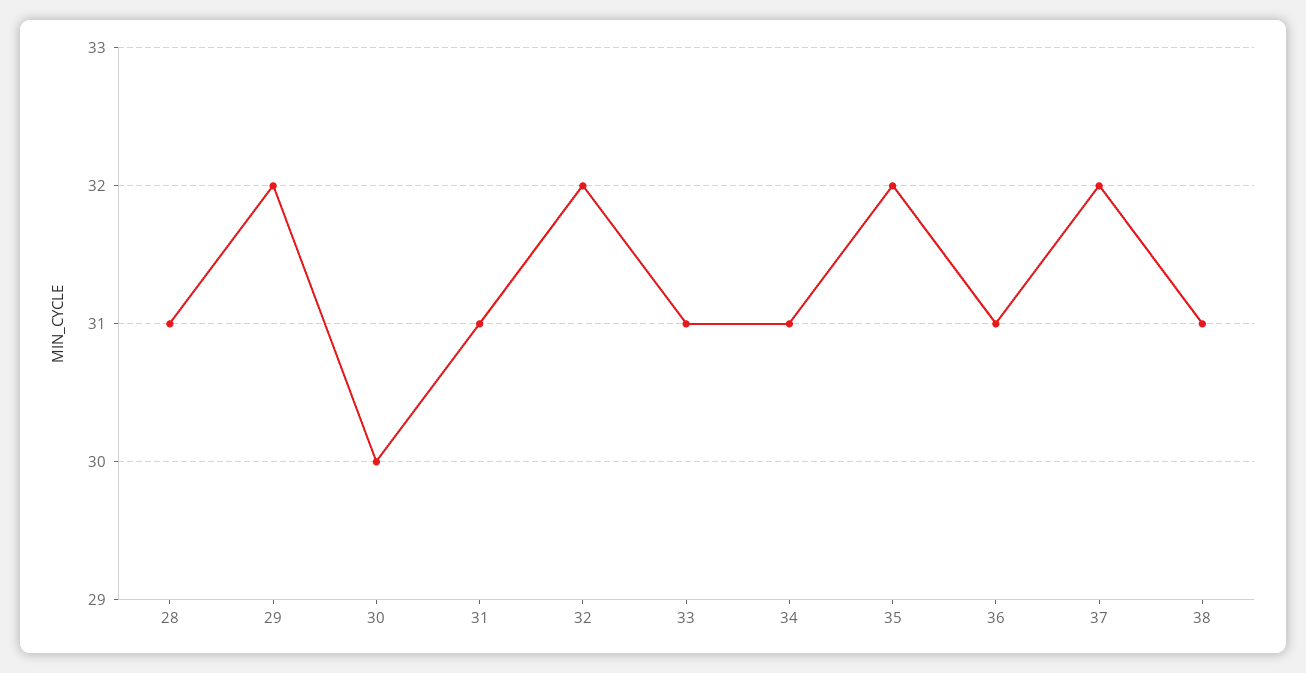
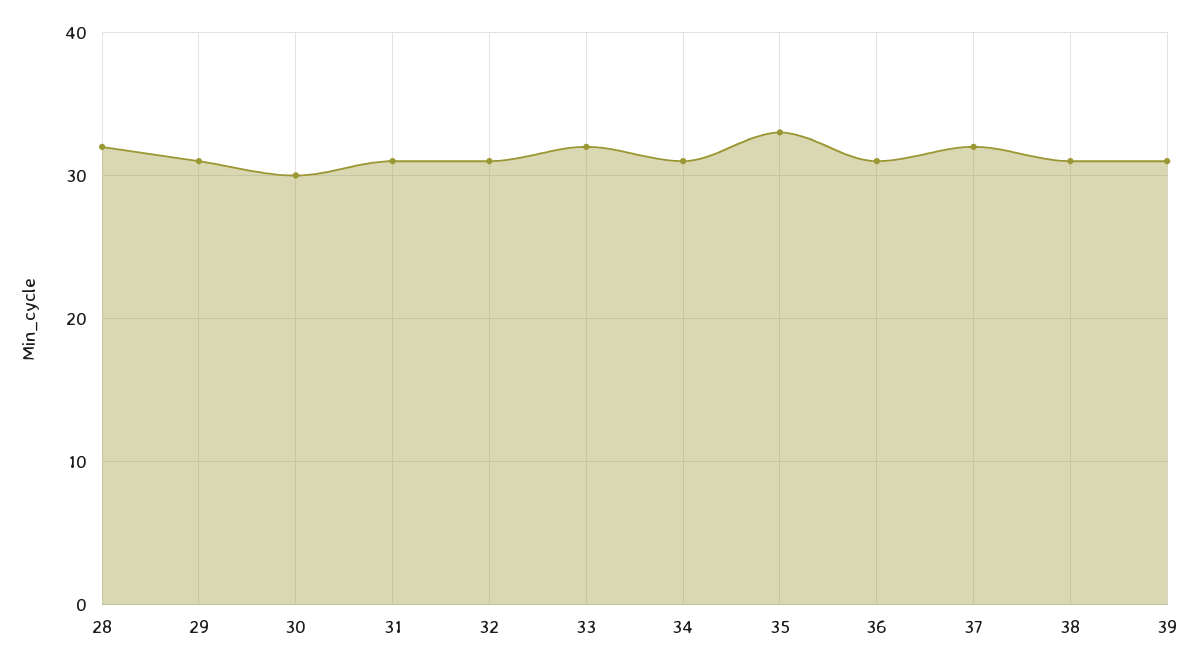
  {
-   "28": 31,
+   "28": 32,
-   "29": 32,
+   "29": 31,
    "30": 30,
    "31": 31,
-   "32": 32,
+   "32": 31,
-   "33": 31,
+   "33": 32,
    "34": 31,
-   "35": 32,
+   "35": 33,
    "36": 31,
    "37": 32,
-   "38": 31
+   "38": 31,
+   "39": 31
  }

